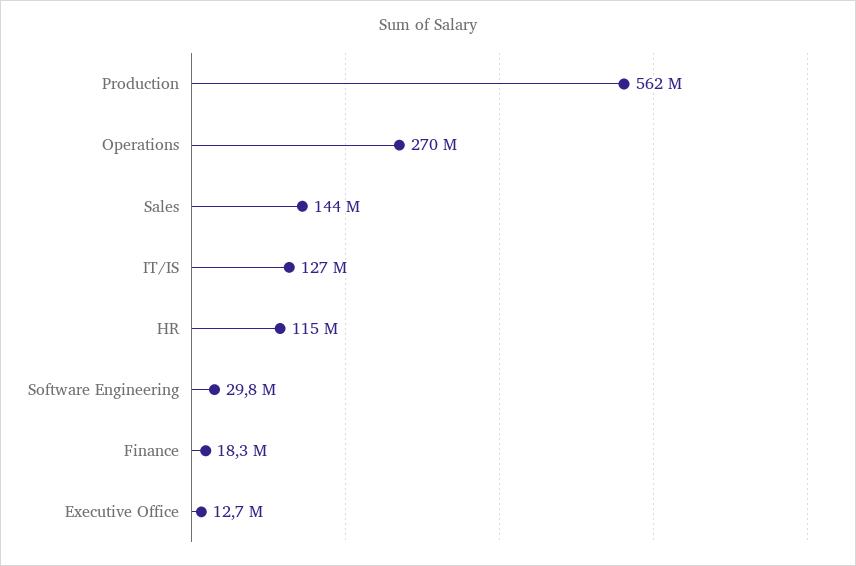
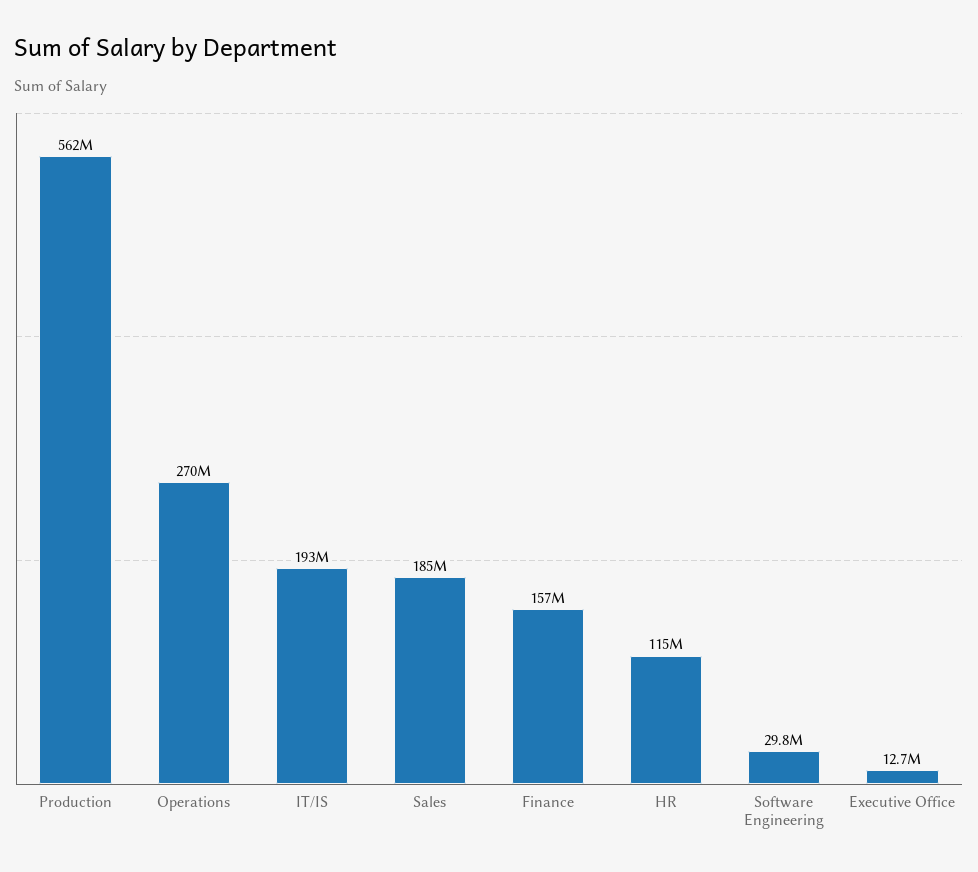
  {
    "Production": 562000000,
    "Operations": 270000000,
-   "Sales": 144000000,
+   "Sales": 185000000,
-   "IT/IS": 127000000,
+   "IT/IS": 193000000,
    "HR": 115000000,
    "Software Engineering": 29800000,
-   "Finance": 18300000,
+   "Finance": 157000000,
    "Executive Office": 12700000
  }

